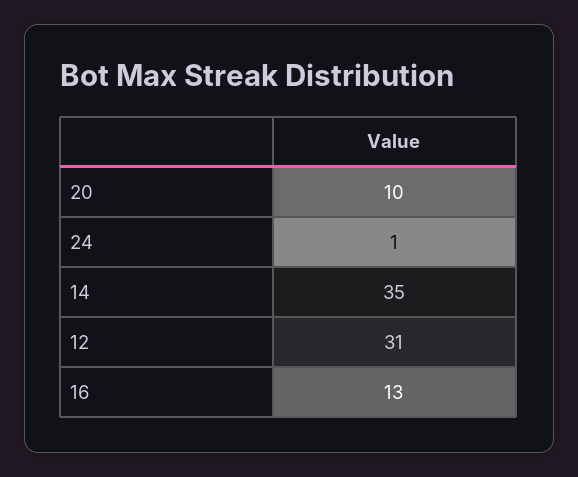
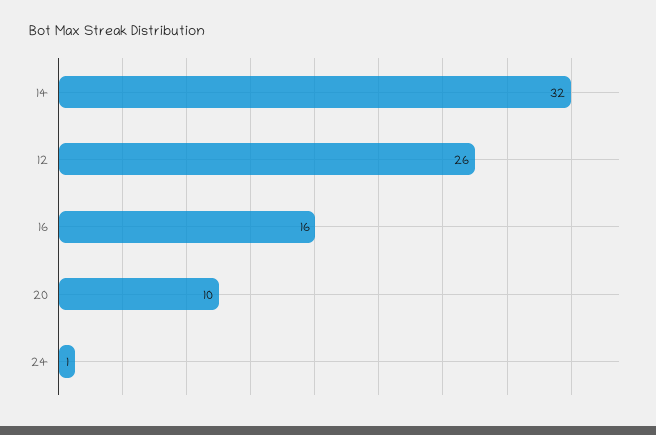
  {
    "20": 10,
    "24": 1,
-   "14": 35,
+   "14": 32,
-   "12": 31,
+   "12": 26,
-   "16": 13
+   "16": 16
  }

